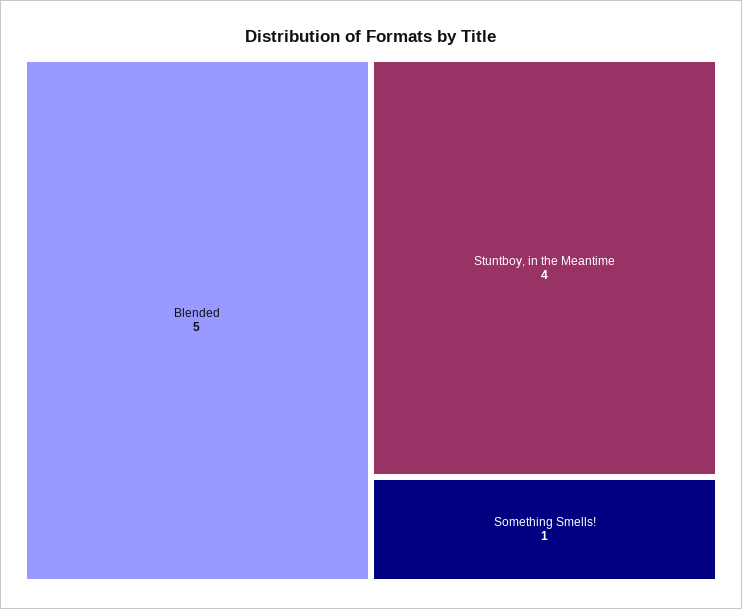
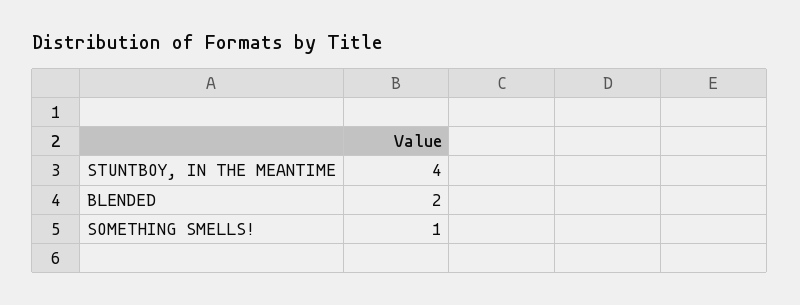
  {
-   "Blended": 5,
+   "Blended": 2,
    "Stuntboy, in the Meantime": 4,
    "Something Smells!": 1
  }

